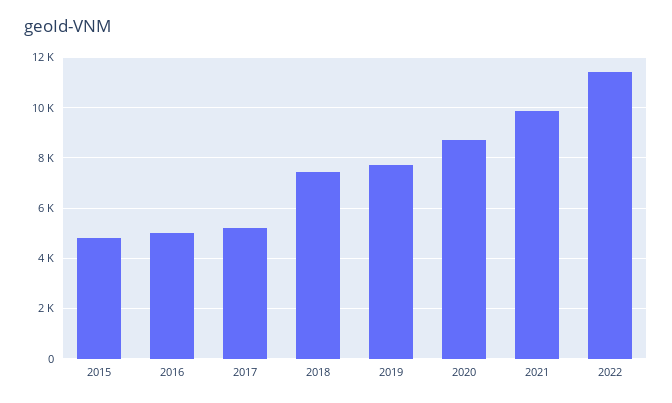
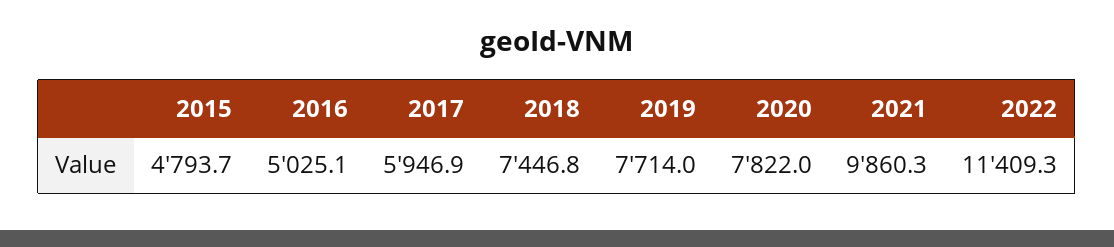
  {
    "2015": 4793.7,
    "2016": 5025.1,
-   "2017": 5250,
+   "2017": 5946.9,
    "2018": 7446.8,
    "2019": 7714,
-   "2020": 8750,
+   "2020": 7822,
    "2021": 9860.3,
    "2022": 11409.3
  }

